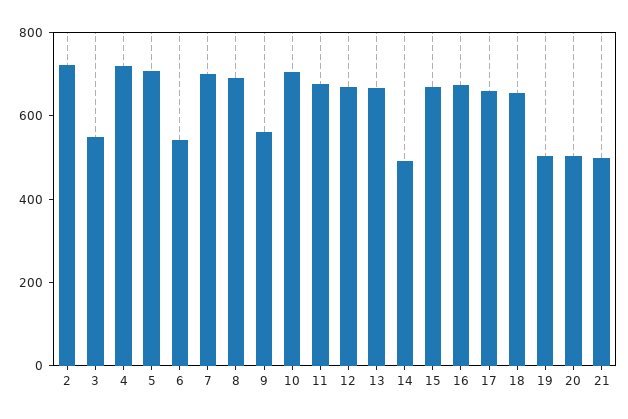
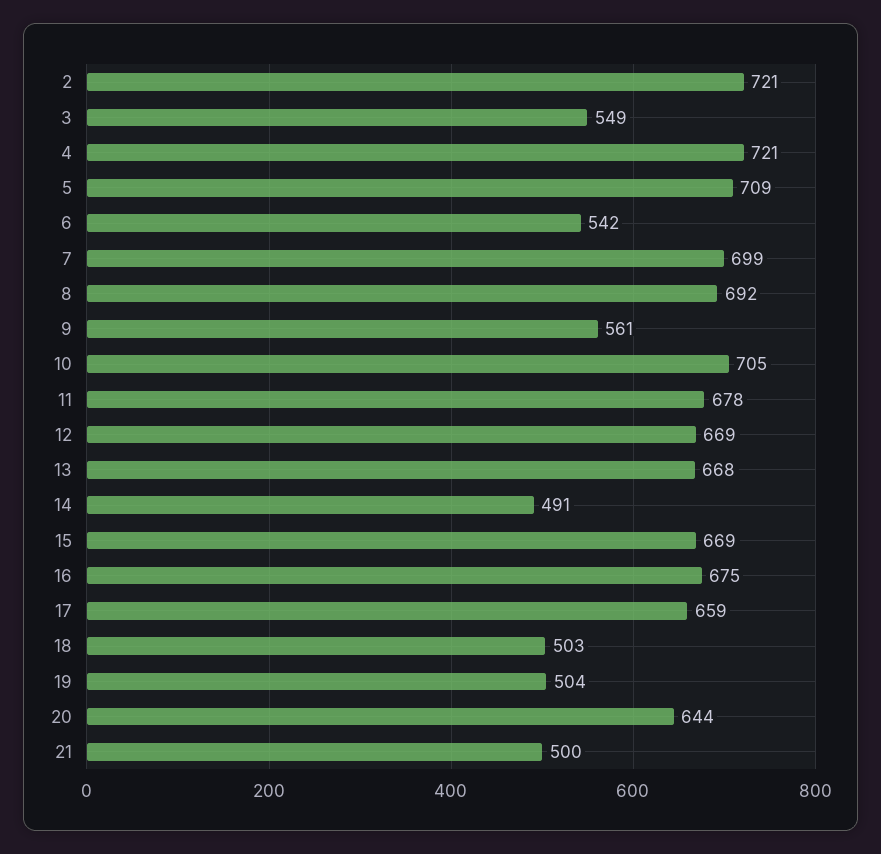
  {
    "2": 721,
    "3": 549,
    "4": 721,
    "5": 709,
    "6": 542,
    "7": 699,
    "8": 692,
    "9": 561,
    "10": 705,
    "11": 678,
    "12": 669,
    "13": 668,
    "14": 491,
    "15": 669,
    "16": 675,
    "17": 659,
-   "18": 650,
+   "18": 503,
    "19": 504,
-   "20": 500,
+   "20": 644,
    "21": 500
  }

